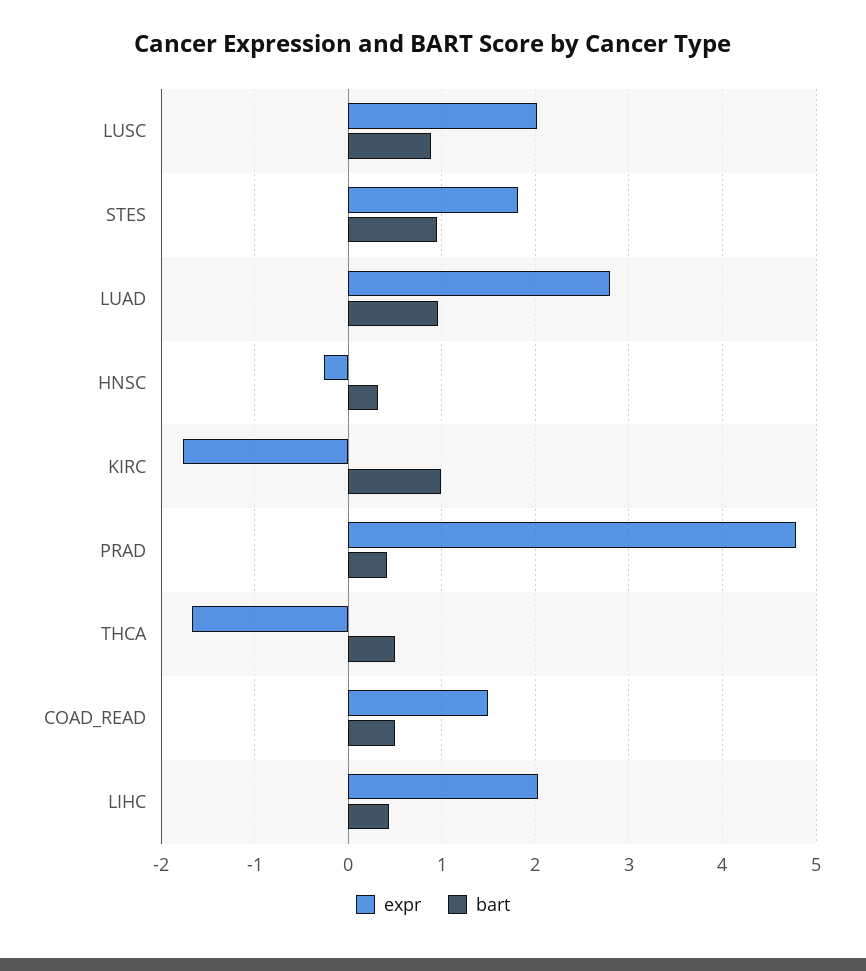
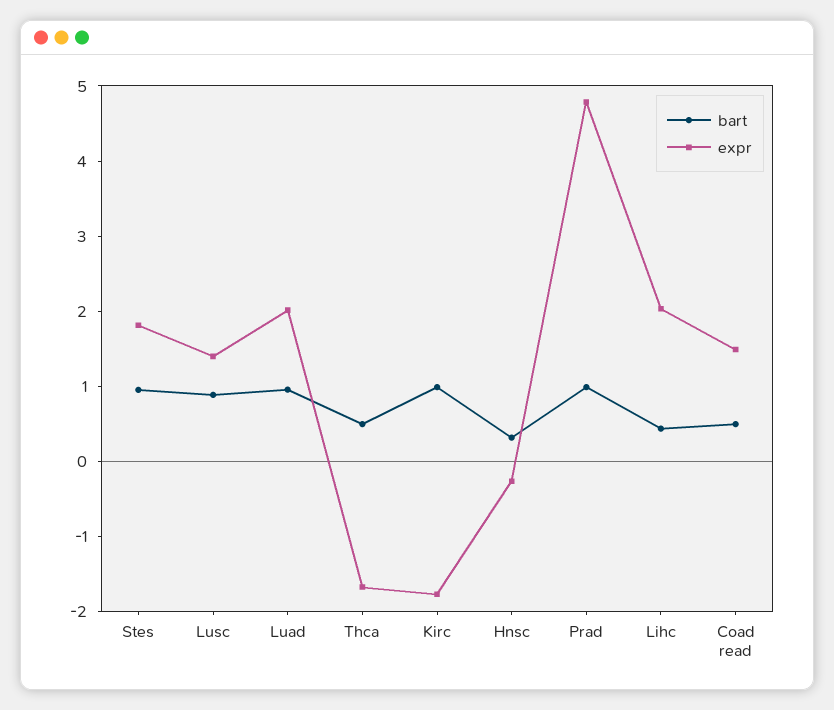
  {
    "expr": {
-     "LUSC": 2,
+     "LUSC": 1.4,
      "STES": 1.8,
-     "LUAD": 2.8,
+     "LUAD": 2,
      "HNSC": -0.3,
      "KIRC": -1.8,
      "PRAD": 4.8,
      "THCA": -1.7,
      "COAD_READ": 1.5,
      "LIHC": 2
    },
    "bart": {
      "LUSC": 0.9,
      "STES": 1,
      "LUAD": 1,
      "HNSC": 0.3,
      "KIRC": 1,
-     "PRAD": 0.4,
+     "PRAD": 1,
      "THCA": 0.5,
      "COAD_READ": 0.5,
      "LIHC": 0.4
    }
  }

